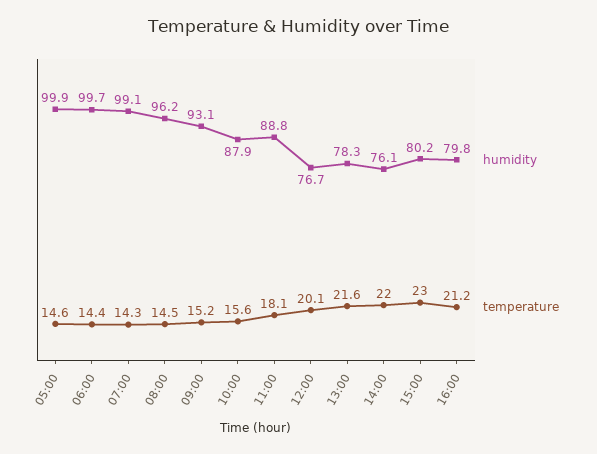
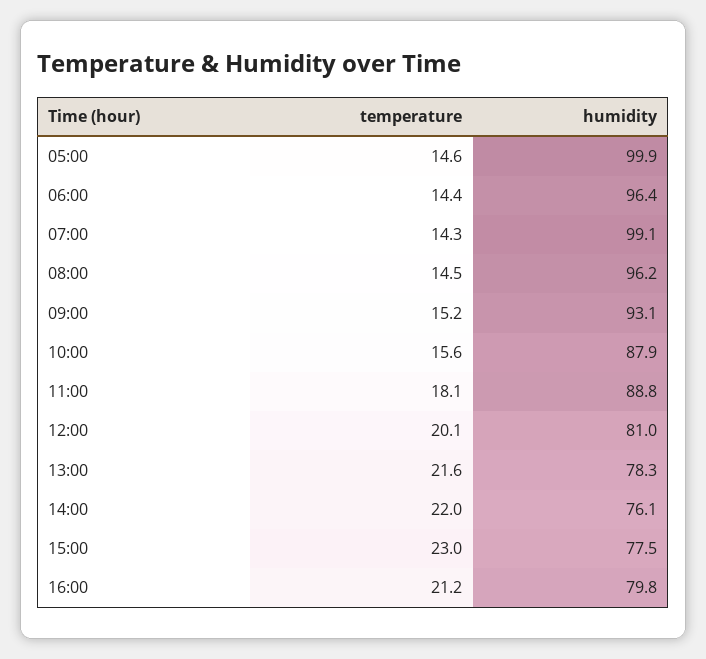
  {
    "humidity": {
      "05:00": 99.9,
-     "06:00": 99.7,
+     "06:00": 96.4,
      "07:00": 99.1,
      "08:00": 96.2,
      "09:00": 93.1,
      "10:00": 87.9,
      "11:00": 88.8,
-     "12:00": 76.7,
+     "12:00": 81,
      "13:00": 78.3,
      "14:00": 76.1,
-     "15:00": 80.2,
+     "15:00": 77.5,
      "16:00": 79.8
    },
    "temperature": {
      "05:00": 14.6,
      "06:00": 14.4,
      "07:00": 14.3,
      "08:00": 14.5,
      "09:00": 15.2,
      "10:00": 15.6,
      "11:00": 18.1,
      "12:00": 20.1,
      "13:00": 21.6,
      "14:00": 22,
      "15:00": 23,
      "16:00": 21.2
    }
  }

